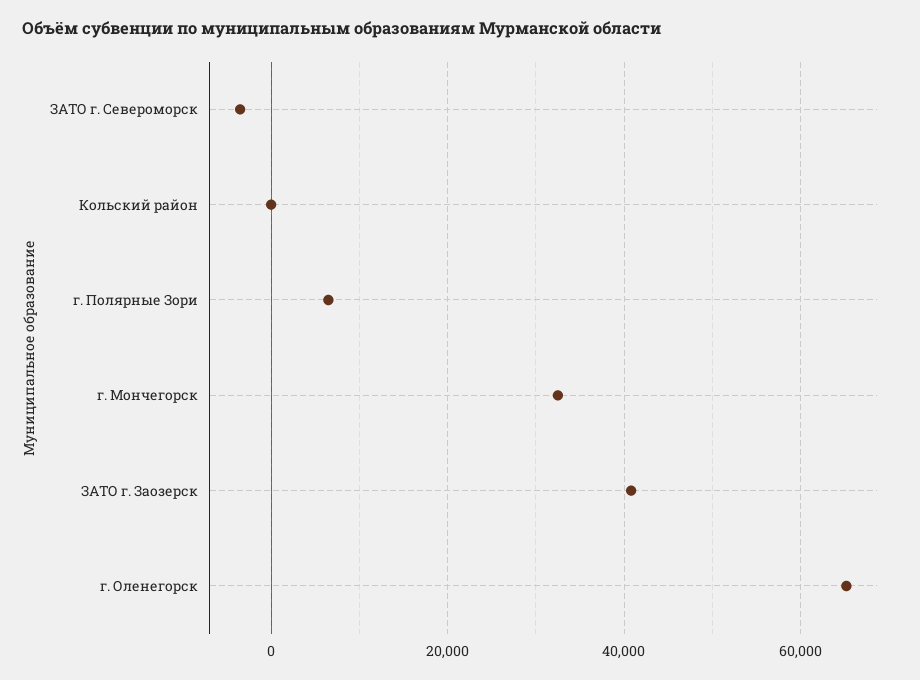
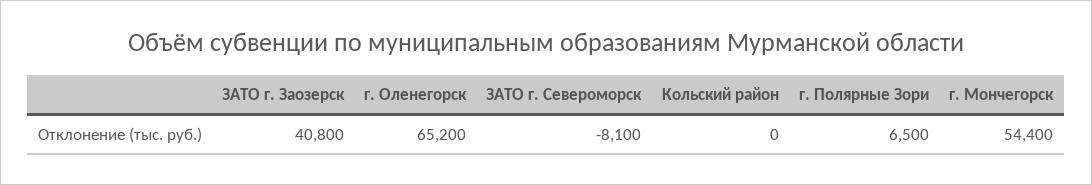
  {
-   "ЗАТО г. Североморск": -4000,
+   "ЗАТО г. Североморск": -8100,
    "Кольский район": 0,
    "г. Полярные Зори": 6500,
-   "г. Мончегорск": 32000,
+   "г. Мончегорск": 54400,
    "ЗАТО г. Заозерск": 40800,
    "г. Оленегорск": 65200
  }

